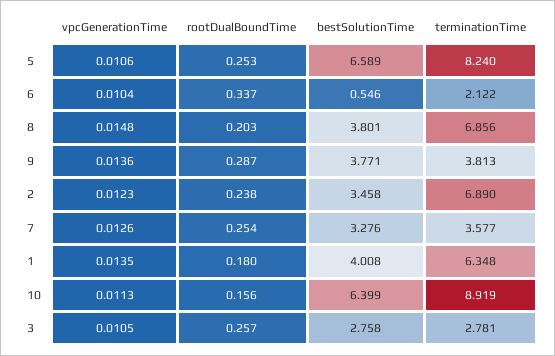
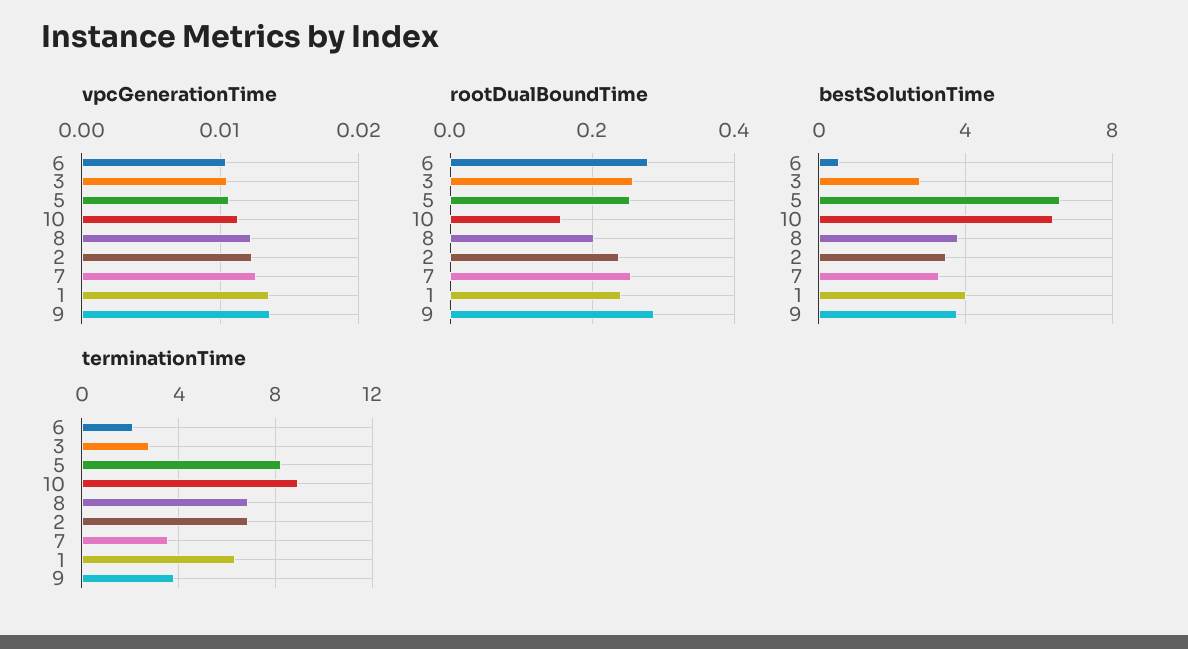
  {
    "vpcGenerationTime": {
      "5": 0.0106,
      "6": 0.0104,
-     "8": 0.0148,
+     "8": 0.012,
      "9": 0.0136,
      "2": 0.0123,
      "7": 0.0126,
      "1": 0.0135,
      "10": 0.0113,
      "3": 0.0105
    },
    "rootDualBoundTime": {
      "5": 0.253,
-     "6": 0.337,
+     "6": 0.28,
      "8": 0.203,
      "9": 0.287,
      "2": 0.238,
      "7": 0.254,
-     "1": 0.18,
+     "1": 0.24,
      "10": 0.156,
      "3": 0.257
    },
    "bestSolutionTime": {
      "5": 6.589,
      "6": 0.546,
      "8": 3.801,
      "9": 3.771,
      "2": 3.458,
      "7": 3.276,
      "1": 4.008,
      "10": 6.399,
      "3": 2.758
    },
    "terminationTime": {
      "5": 8.24,
      "6": 2.122,
      "8": 6.856,
      "9": 3.813,
      "2": 6.89,
      "7": 3.577,
      "1": 6.348,
      "10": 8.919,
      "3": 2.781
    }
  }

